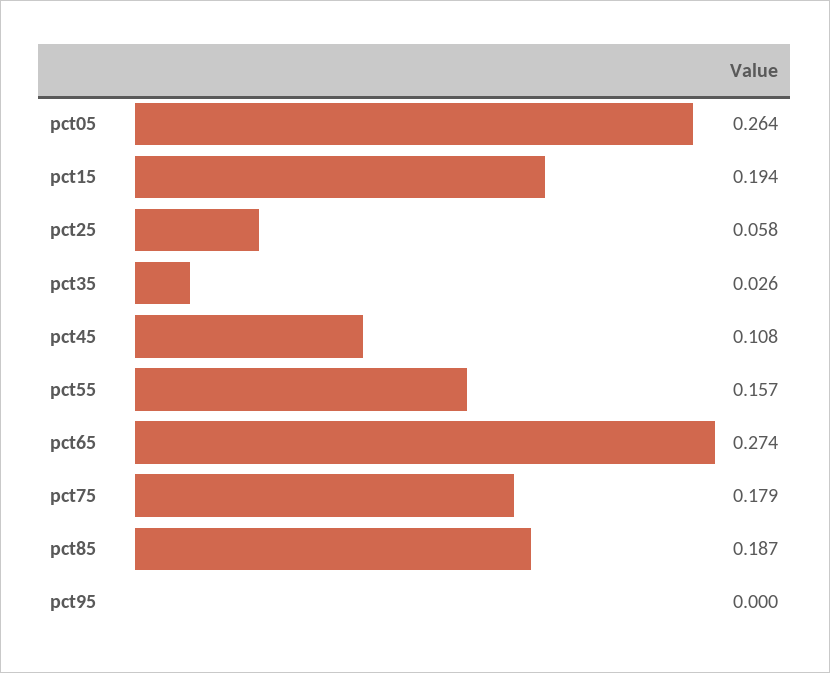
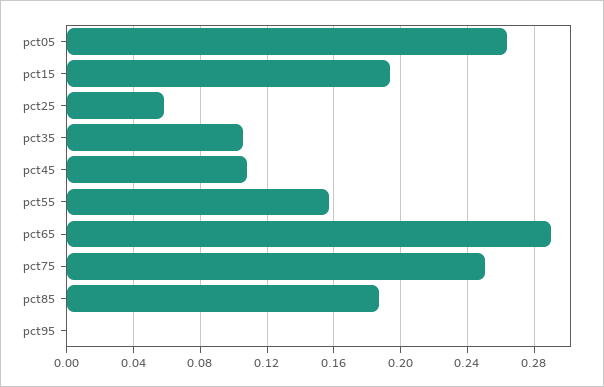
  {
    "pct05": 0.264,
    "pct15": 0.194,
    "pct25": 0.058,
-   "pct35": 0.026,
+   "pct35": 0.105,
    "pct45": 0.108,
    "pct55": 0.157,
-   "pct65": 0.274,
+   "pct65": 0.29,
-   "pct75": 0.179,
+   "pct75": 0.25,
    "pct85": 0.187,
    "pct95": 0
  }

